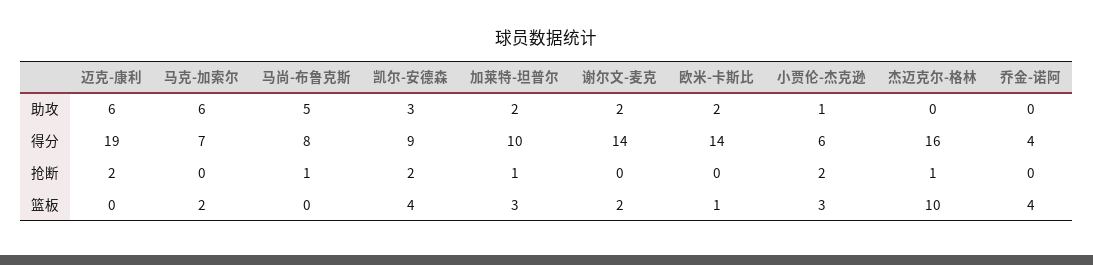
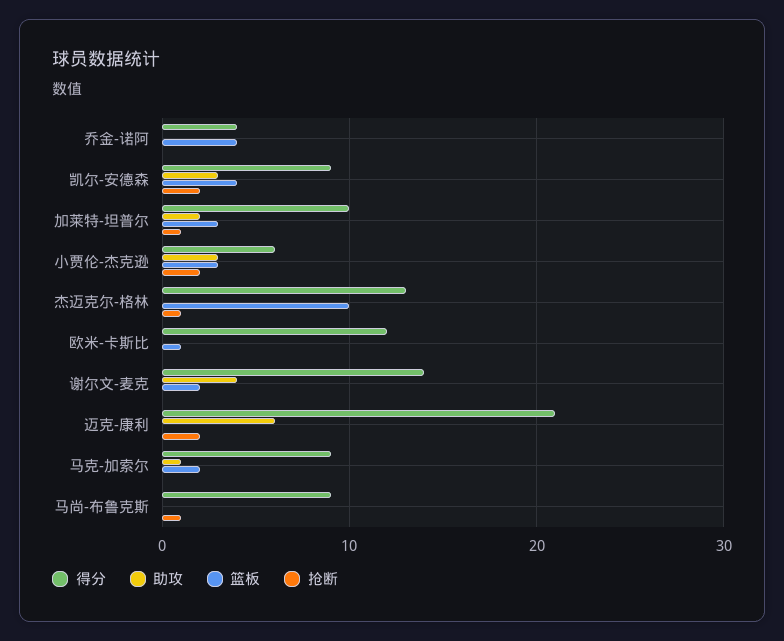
  {
    "助攻": {
      "迈克-康利": 6,
-     "马克-加索尔": 6,
+     "马克-加索尔": 1,
-     "马尚-布鲁克斯": 5,
+     "马尚-布鲁克斯": 0,
      "凯尔-安德森": 3,
      "加莱特-坦普尔": 2,
-     "谢尔文-麦克": 2,
+     "谢尔文-麦克": 4,
-     "欧米-卡斯比": 2,
+     "欧米-卡斯比": 0,
-     "小贾伦-杰克逊": 1,
+     "小贾伦-杰克逊": 3,
      "杰迈克尔-格林": 0,
      "乔金-诺阿": 0
    },
    "得分": {
-     "迈克-康利": 19,
+     "迈克-康利": 21,
-     "马克-加索尔": 7,
+     "马克-加索尔": 9,
-     "马尚-布鲁克斯": 8,
+     "马尚-布鲁克斯": 9,
      "凯尔-安德森": 9,
      "加莱特-坦普尔": 10,
      "谢尔文-麦克": 14,
-     "欧米-卡斯比": 14,
+     "欧米-卡斯比": 12,
      "小贾伦-杰克逊": 6,
-     "杰迈克尔-格林": 16,
+     "杰迈克尔-格林": 13,
      "乔金-诺阿": 4
    },
    "抢断": {
      "迈克-康利": 2,
      "马克-加索尔": 0,
      "马尚-布鲁克斯": 1,
      "凯尔-安德森": 2,
      "加莱特-坦普尔": 1,
      "谢尔文-麦克": 0,
      "欧米-卡斯比": 0,
      "小贾伦-杰克逊": 2,
      "杰迈克尔-格林": 1,
      "乔金-诺阿": 0
    },
    "篮板": {
      "迈克-康利": 0,
      "马克-加索尔": 2,
      "马尚-布鲁克斯": 0,
      "凯尔-安德森": 4,
      "加莱特-坦普尔": 3,
      "谢尔文-麦克": 2,
      "欧米-卡斯比": 1,
      "小贾伦-杰克逊": 3,
      "杰迈克尔-格林": 10,
      "乔金-诺阿": 4
    }
  }

